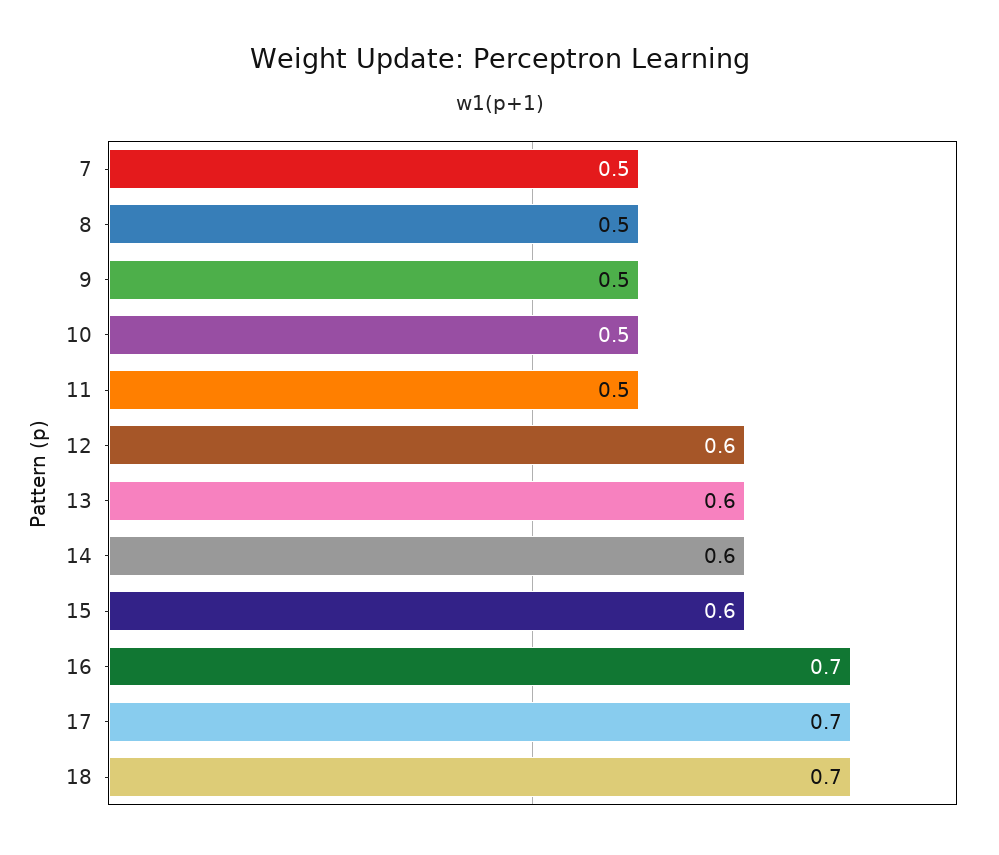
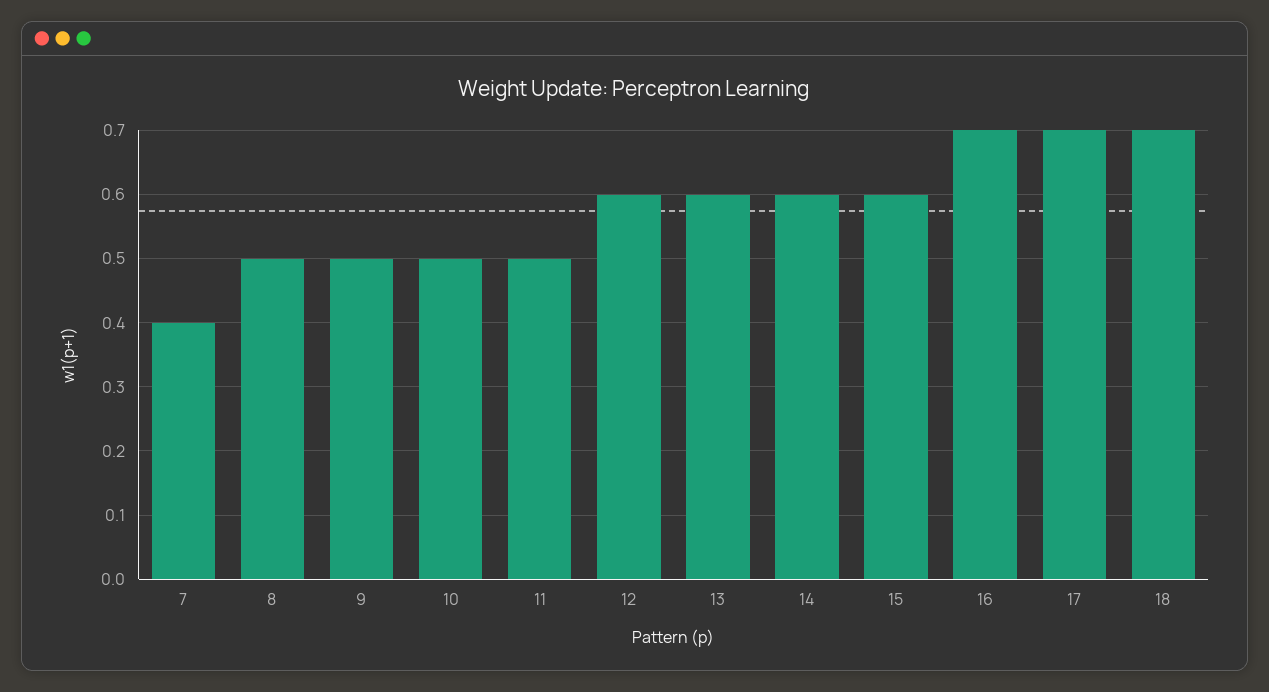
  {
-   "7": 0.5,
+   "7": 0.4,
    "8": 0.5,
    "9": 0.5,
    "10": 0.5,
    "11": 0.5,
    "12": 0.6,
    "13": 0.6,
    "14": 0.6,
    "15": 0.6,
    "16": 0.7,
    "17": 0.7,
    "18": 0.7
  }

